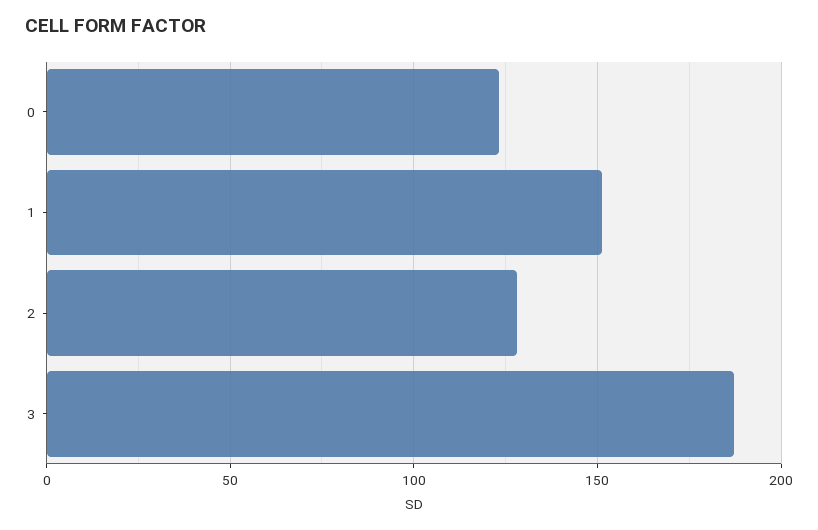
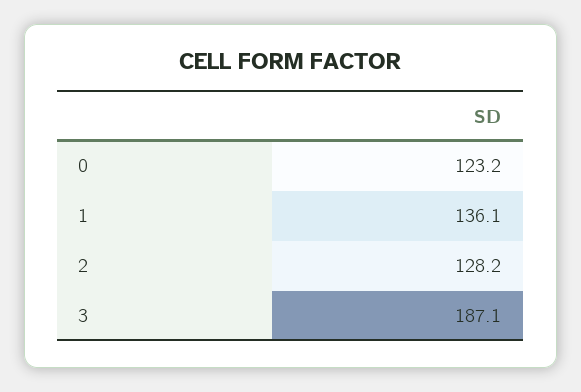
  {
    "0": 123.2,
-   "1": 150,
+   "1": 136.1,
    "2": 128.2,
    "3": 187.1
  }

